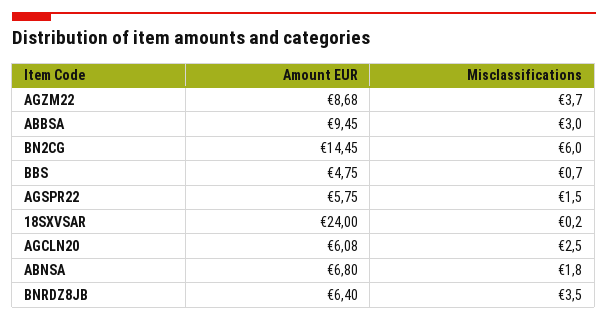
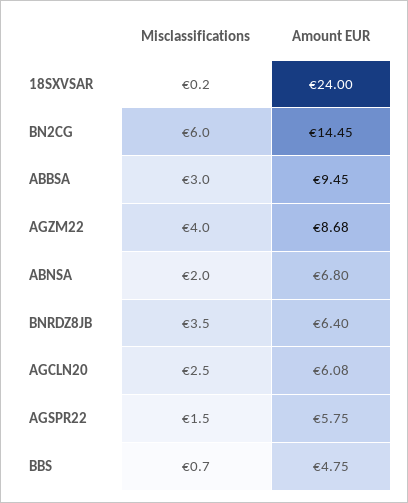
  {
    "Amount EUR": {
      "AGZM22": 8.68,
      "ABBSA": 9.45,
      "BN2CG": 14.45,
      "BBS": 4.75,
      "AGSPR22": 5.75,
      "18SXVSAR": 24,
      "AGCLN20": 6.08,
      "ABNSA": 6.8,
      "BNRDZ8JB": 6.4
    },
    "Misclassifications": {
-     "AGZM22": 3.7,
+     "AGZM22": 4,
      "ABBSA": 3,
      "BN2CG": 6,
      "BBS": 0.7,
      "AGSPR22": 1.5,
      "18SXVSAR": 0.2,
      "AGCLN20": 2.5,
-     "ABNSA": 1.8,
+     "ABNSA": 2,
      "BNRDZ8JB": 3.5
    }
  }

